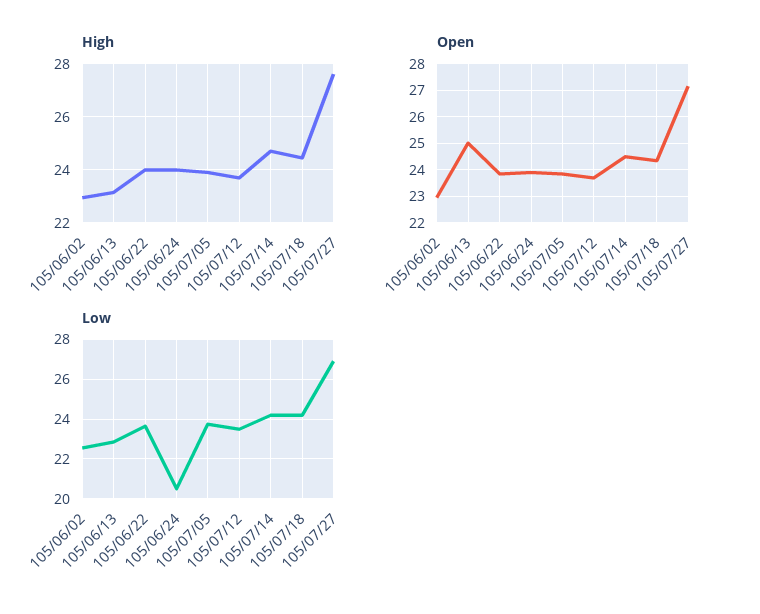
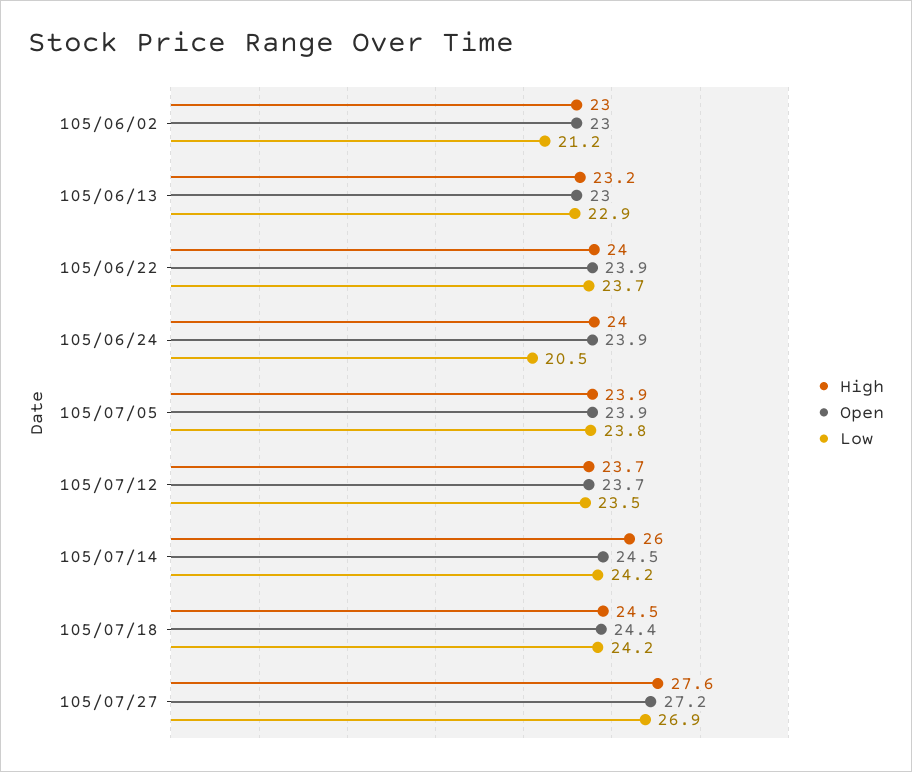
  {
    "High": {
      "105/06/02": 23,
      "105/06/13": 23.2,
      "105/06/22": 24,
      "105/06/24": 24,
      "105/07/05": 23.9,
      "105/07/12": 23.7,
-     "105/07/14": 24.75,
+     "105/07/14": 26,
      "105/07/18": 24.5,
      "105/07/27": 27.6
    },
    "Open": {
      "105/06/02": 23,
-     "105/06/13": 25,
+     "105/06/13": 23,
      "105/06/22": 23.9,
      "105/06/24": 23.9,
      "105/07/05": 23.9,
      "105/07/12": 23.7,
      "105/07/14": 24.5,
      "105/07/18": 24.4,
      "105/07/27": 27.2
    },
    "Low": {
-     "105/06/02": 22.5,
+     "105/06/02": 21.2,
      "105/06/13": 22.9,
      "105/06/22": 23.7,
      "105/06/24": 20.5,
      "105/07/05": 23.8,
      "105/07/12": 23.5,
      "105/07/14": 24.2,
      "105/07/18": 24.2,
      "105/07/27": 26.9
    }
  }

